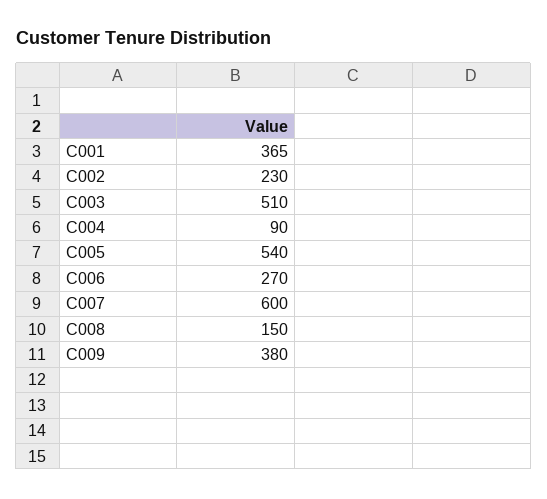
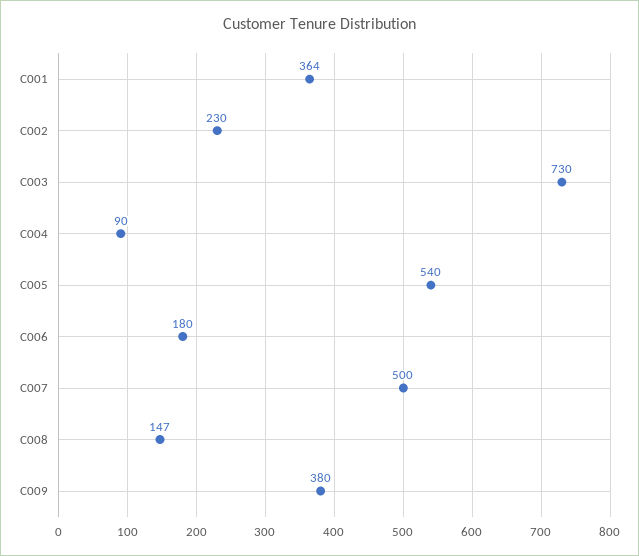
  {
-   "C001": 365,
+   "C001": 364,
    "C002": 230,
-   "C003": 510,
+   "C003": 730,
    "C004": 90,
    "C005": 540,
-   "C006": 270,
+   "C006": 180,
-   "C007": 600,
+   "C007": 500,
-   "C008": 150,
+   "C008": 147,
    "C009": 380
  }

